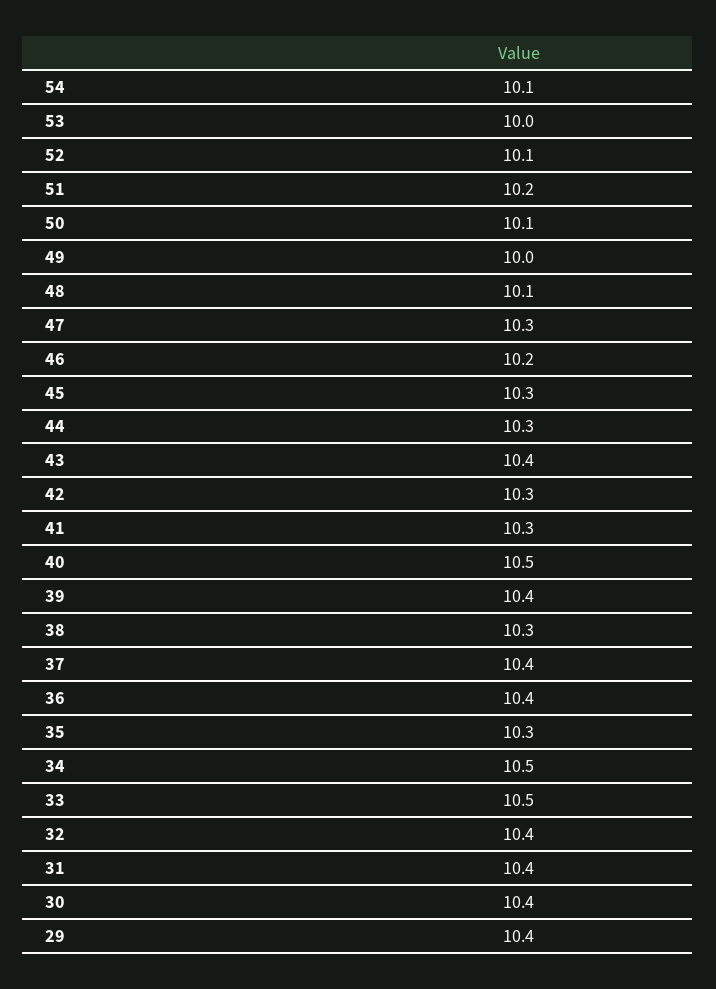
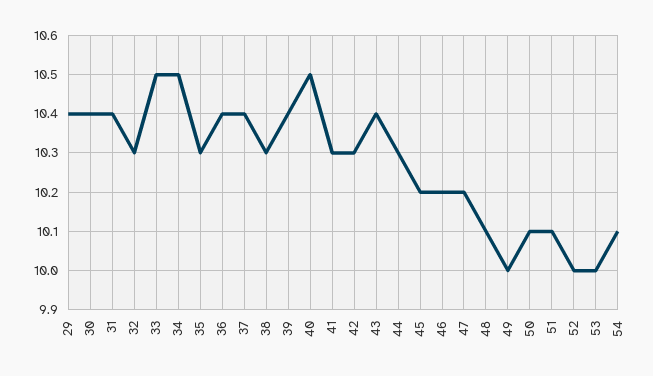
  {
    "54": 10.1,
    "53": 10,
-   "52": 10.1,
+   "52": 10,
-   "51": 10.2,
+   "51": 10.1,
    "50": 10.1,
    "49": 10,
    "48": 10.1,
-   "47": 10.3,
+   "47": 10.2,
    "46": 10.2,
-   "45": 10.3,
+   "45": 10.2,
    "44": 10.3,
    "43": 10.4,
    "42": 10.3,
    "41": 10.3,
    "40": 10.5,
    "39": 10.4,
    "38": 10.3,
    "37": 10.4,
    "36": 10.4,
    "35": 10.3,
    "34": 10.5,
    "33": 10.5,
-   "32": 10.4,
+   "32": 10.3,
    "31": 10.4,
    "30": 10.4,
    "29": 10.4
  }

